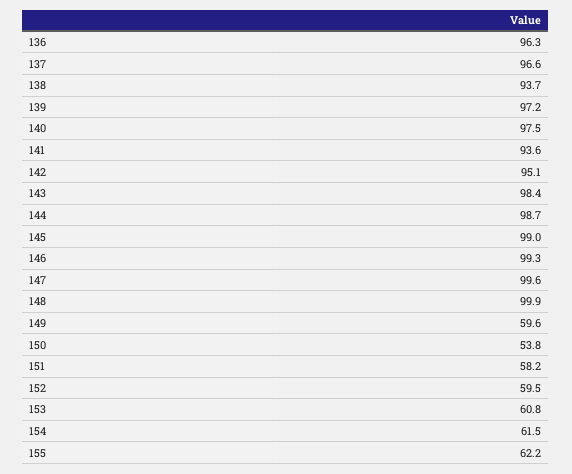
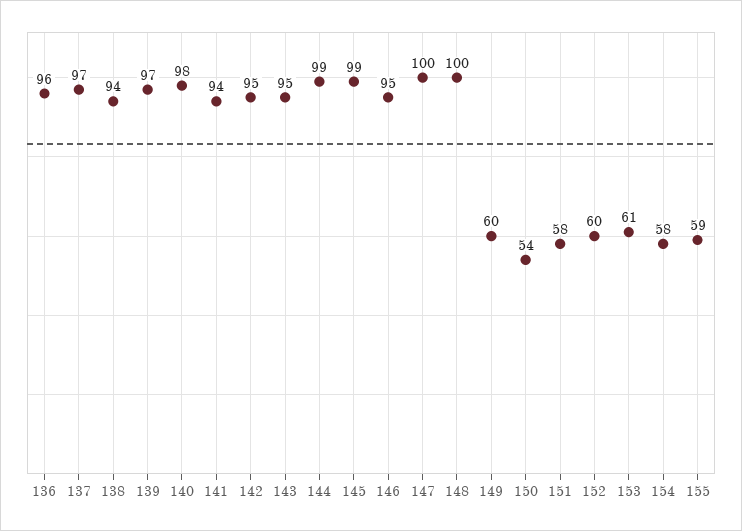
  {
    "136": 96.3,
    "137": 96.6,
    "138": 93.7,
    "139": 97.2,
    "140": 97.5,
    "141": 93.6,
    "142": 95.1,
-   "143": 98.4,
+   "143": 95,
    "144": 98.7,
    "145": 99,
-   "146": 99.3,
+   "146": 95,
    "147": 99.6,
    "148": 99.9,
    "149": 59.6,
    "150": 53.8,
    "151": 58.2,
    "152": 59.5,
    "153": 60.8,
-   "154": 61.5,
+   "154": 58,
-   "155": 62.2
+   "155": 59
  }

